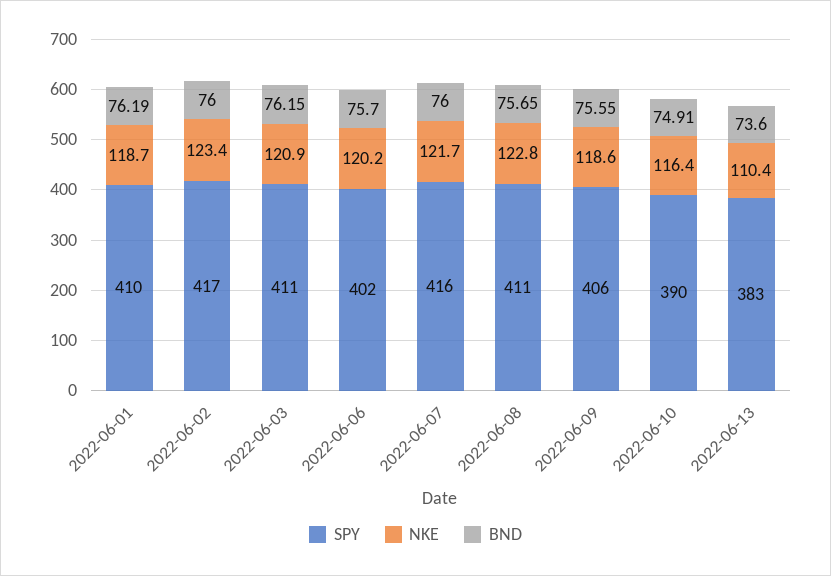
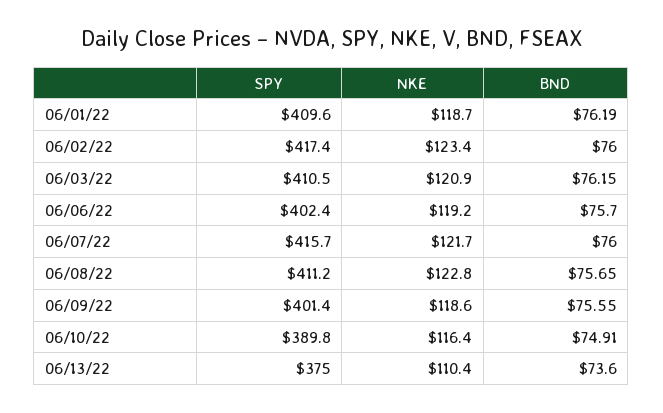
  {
    "SPY": {
      "2022-06-01": 409.6,
      "2022-06-02": 417.4,
      "2022-06-03": 410.5,
      "2022-06-06": 402.4,
      "2022-06-07": 415.7,
      "2022-06-08": 411.2,
-     "2022-06-09": 406,
+     "2022-06-09": 401.4,
      "2022-06-10": 389.8,
-     "2022-06-13": 383
+     "2022-06-13": 375
    },
    "NKE": {
      "2022-06-01": 118.7,
      "2022-06-02": 123.4,
      "2022-06-03": 120.9,
-     "2022-06-06": 120.2,
+     "2022-06-06": 119.2,
      "2022-06-07": 121.7,
      "2022-06-08": 122.8,
      "2022-06-09": 118.6,
      "2022-06-10": 116.4,
      "2022-06-13": 110.4
    },
    "BND": {
      "2022-06-01": 76.19,
      "2022-06-02": 76,
      "2022-06-03": 76.15,
      "2022-06-06": 75.7,
      "2022-06-07": 76,
      "2022-06-08": 75.65,
      "2022-06-09": 75.55,
      "2022-06-10": 74.91,
      "2022-06-13": 73.6
    }
  }

